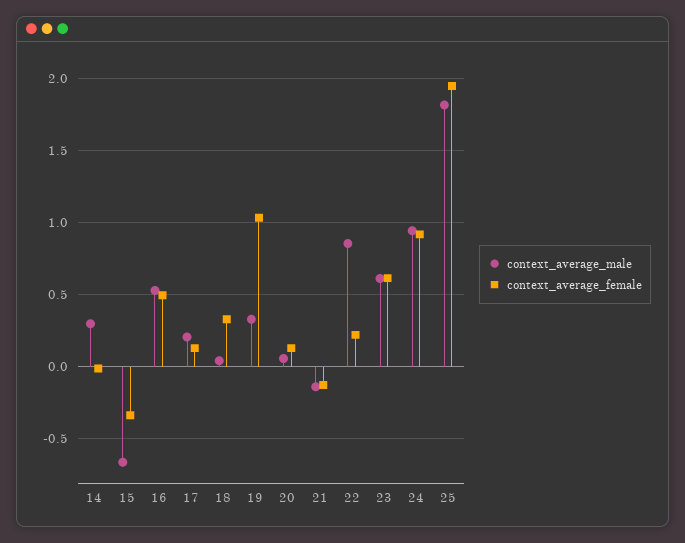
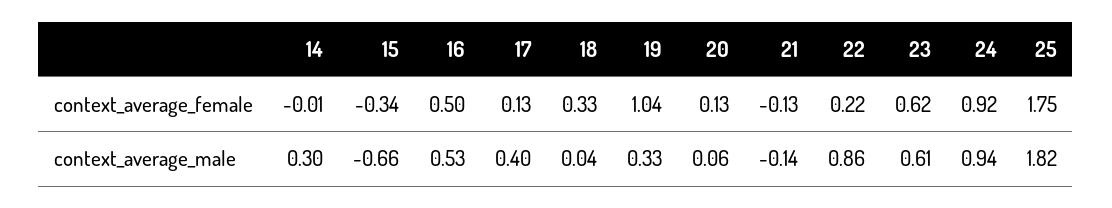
  {
    "context_average_male": {
      "14": 0.3,
      "15": -0.66,
      "16": 0.53,
-     "17": 0.2,
+     "17": 0.4,
      "18": 0.04,
      "19": 0.33,
      "20": 0.06,
      "21": -0.14,
      "22": 0.86,
      "23": 0.61,
      "24": 0.94,
      "25": 1.82
    },
    "context_average_female": {
      "14": -0.01,
      "15": -0.34,
      "16": 0.5,
      "17": 0.13,
      "18": 0.33,
      "19": 1.04,
      "20": 0.13,
      "21": -0.13,
      "22": 0.22,
      "23": 0.62,
      "24": 0.92,
-     "25": 1.95
+     "25": 1.75
    }
  }

